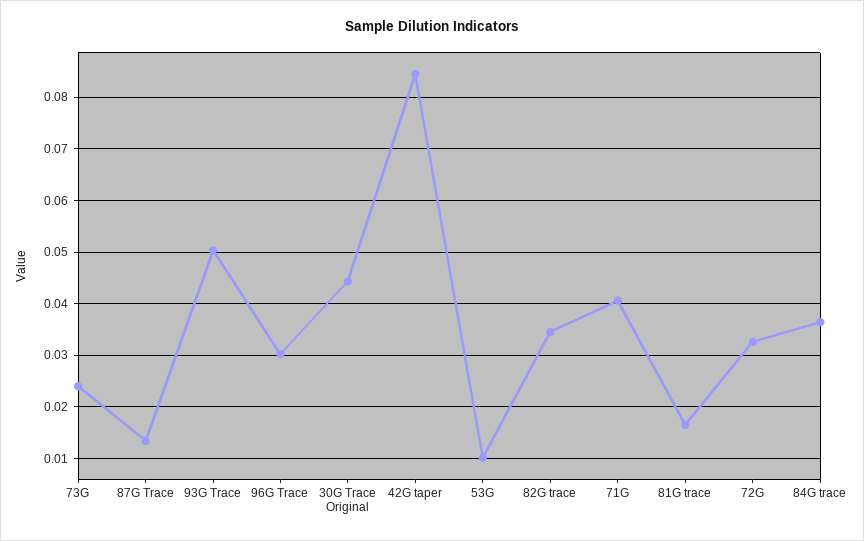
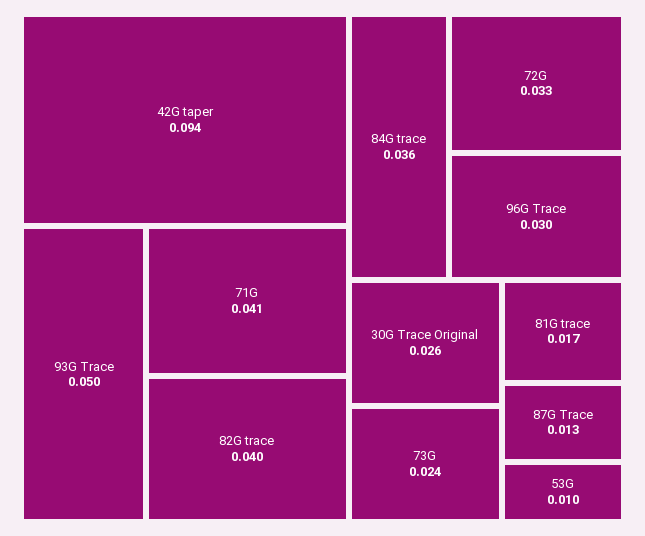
  {
    "73G": 0.024,
    "87G Trace": 0.013,
    "93G Trace": 0.05,
    "96G Trace": 0.03,
-   "30G Trace Original": 0.044,
+   "30G Trace Original": 0.026,
-   "42G taper": 0.084,
+   "42G taper": 0.094,
    "53G": 0.01,
-   "82G trace": 0.034,
+   "82G trace": 0.04,
    "71G": 0.041,
    "81G trace": 0.017,
    "72G": 0.033,
    "84G trace": 0.036
  }

